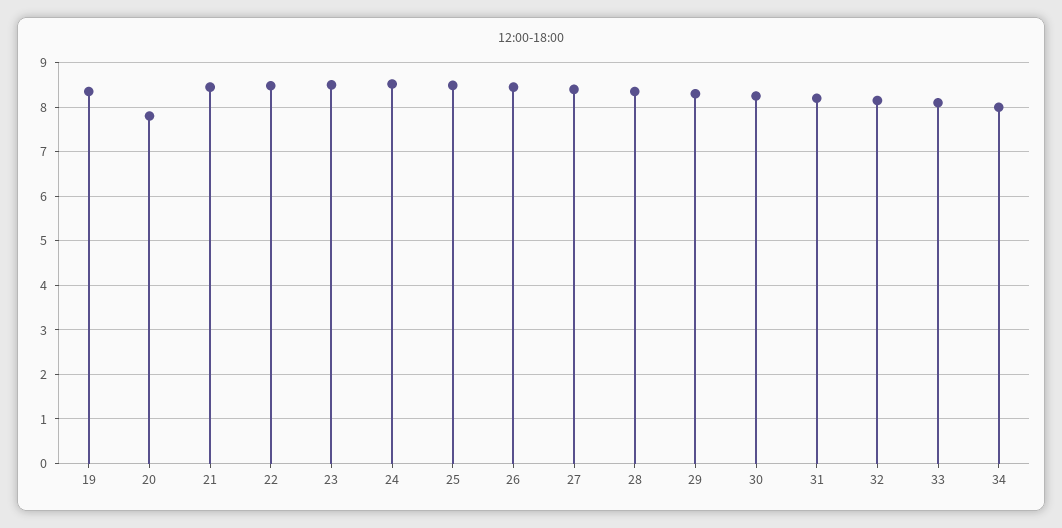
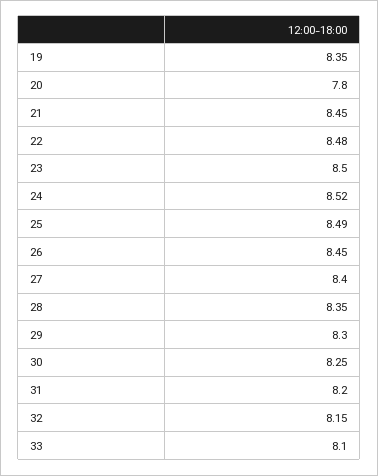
  {
    "19": 8.35,
    "20": 7.8,
    "21": 8.45,
    "22": 8.48,
    "23": 8.5,
    "24": 8.52,
    "25": 8.49,
    "26": 8.45,
    "27": 8.4,
    "28": 8.35,
    "29": 8.3,
    "30": 8.25,
    "31": 8.2,
    "32": 8.15,
-   "33": 8.1,
+   "33": 8.1
-   "34": 8
  }

